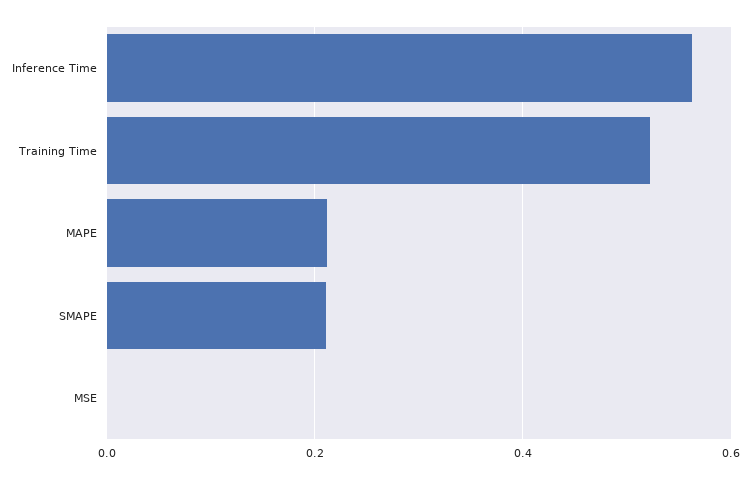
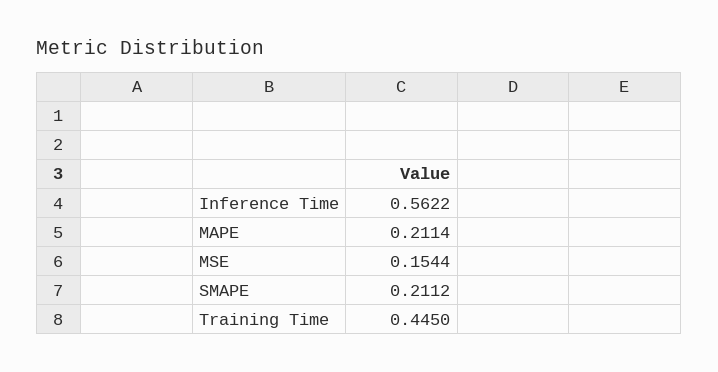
  {
    "Inference Time": 0.5622,
-   "Training Time": 0.52,
+   "Training Time": 0.445,
    "MAPE": 0.2114,
    "SMAPE": 0.2112,
-   "MSE": 0
+   "MSE": 0.1544
  }

